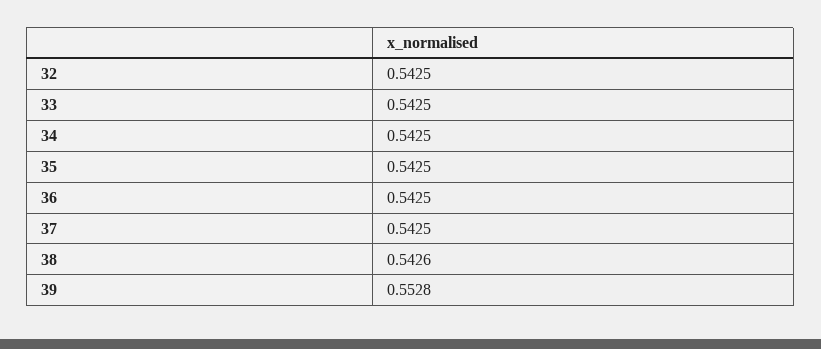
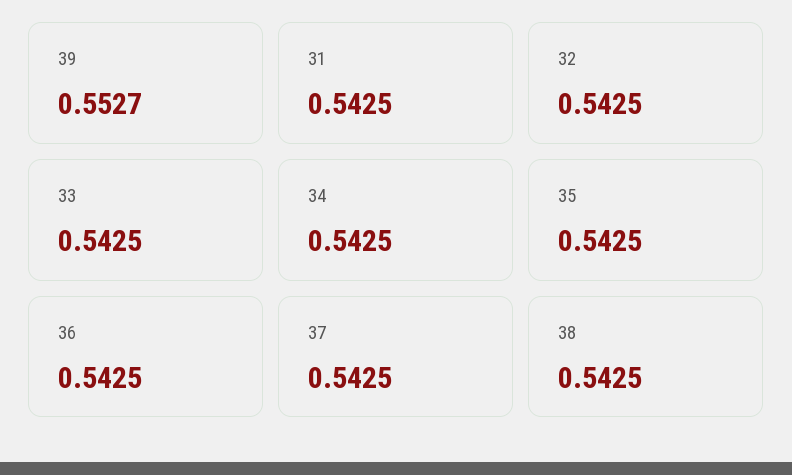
  {
    "32": 0.5425,
    "33": 0.5425,
    "34": 0.5425,
    "35": 0.5425,
    "36": 0.5425,
    "37": 0.5425,
-   "38": 0.5426,
+   "38": 0.5425,
-   "39": 0.5528
+   "39": 0.5527,
+   "31": 0.5425
  }

